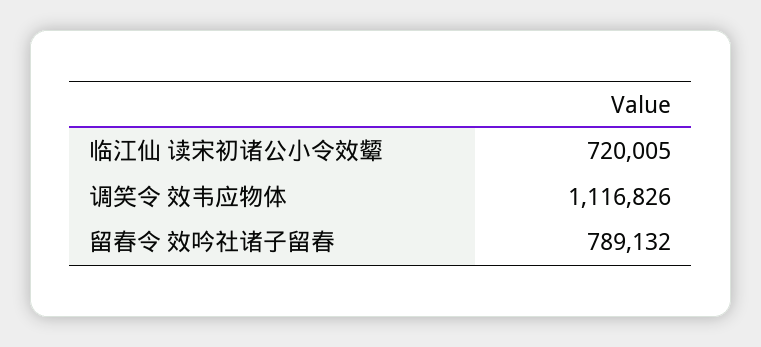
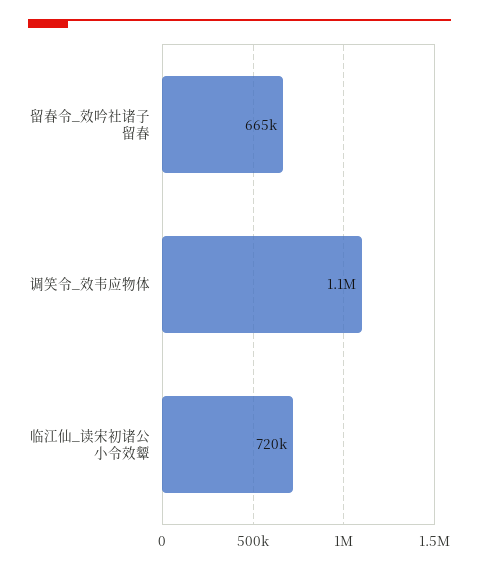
  {
    "临江仙 读宋初诸公小令效颦": 720005,
    "调笑令 效韦应物体": 1116826,
-   "留春令 效吟社诸子留春": 789132
+   "留春令 效吟社诸子留春": 665000
  }

